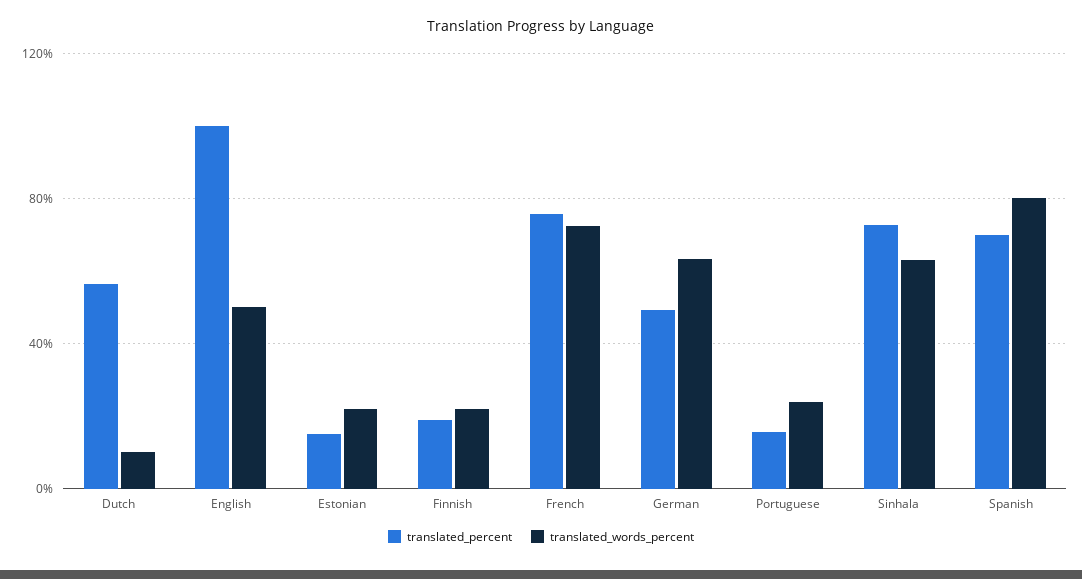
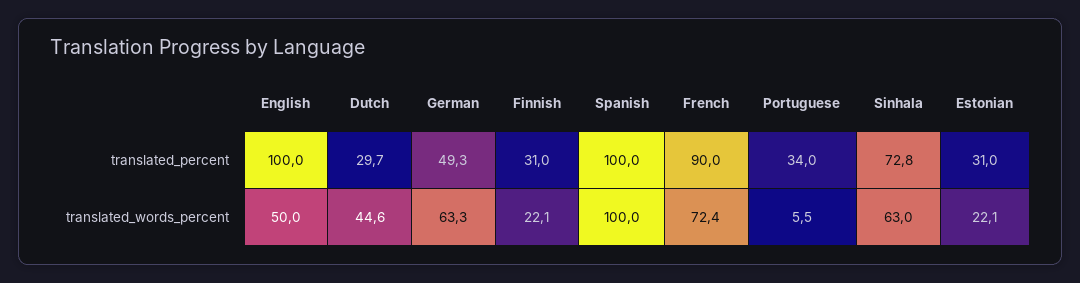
  {
    "translated_percent": {
-     "Dutch": 55,
+     "Dutch": 29.7,
      "English": 100,
-     "Estonian": 15,
+     "Estonian": 31,
-     "Finnish": 20,
+     "Finnish": 31,
-     "French": 75,
+     "French": 90,
      "German": 49.3,
-     "Portuguese": 15,
+     "Portuguese": 34,
      "Sinhala": 72.8,
-     "Spanish": 70
+     "Spanish": 100
    },
    "translated_words_percent": {
-     "Dutch": 10,
+     "Dutch": 44.6,
      "English": 50,
      "Estonian": 22.1,
      "Finnish": 22.1,
      "French": 72.4,
      "German": 63.3,
-     "Portuguese": 25,
+     "Portuguese": 5.5,
      "Sinhala": 63,
-     "Spanish": 80
+     "Spanish": 100
    }
  }

